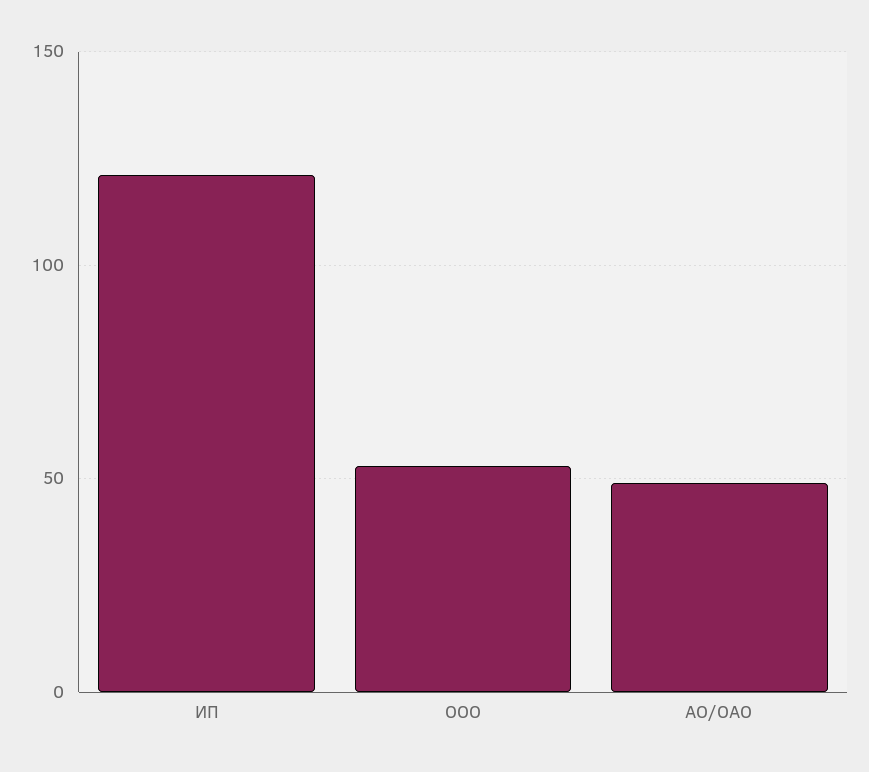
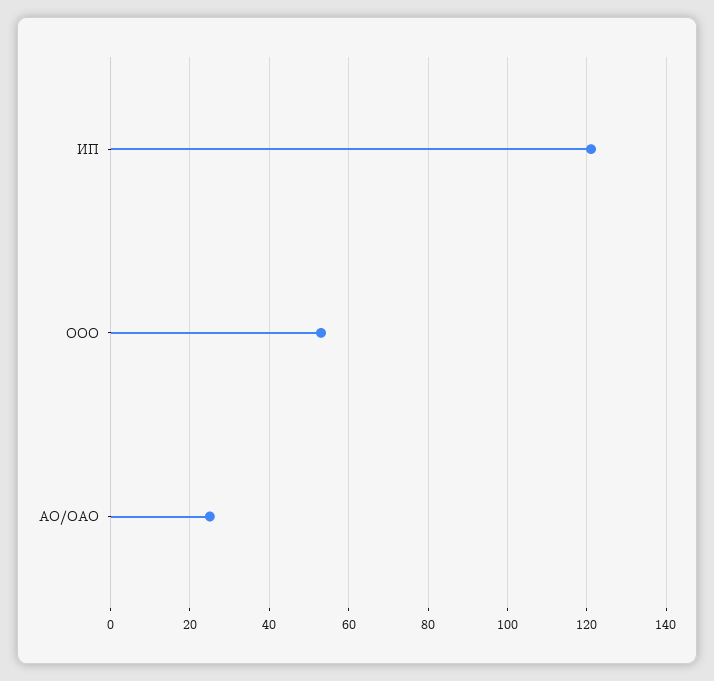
  {
    "ИП": 120,
    "ООО": 55,
-   "АО/ОАО": 50
+   "АО/ОАО": 25
  }

